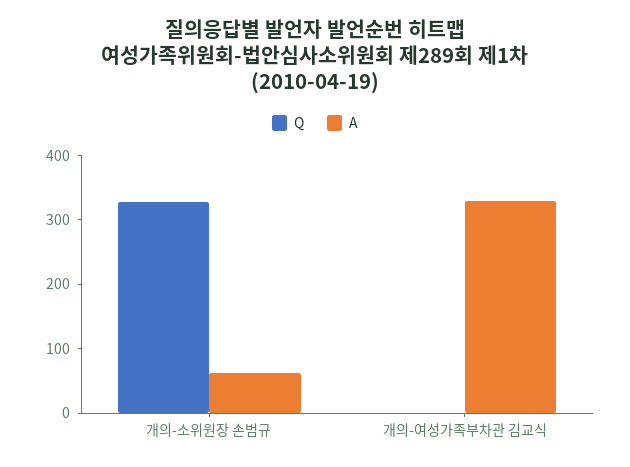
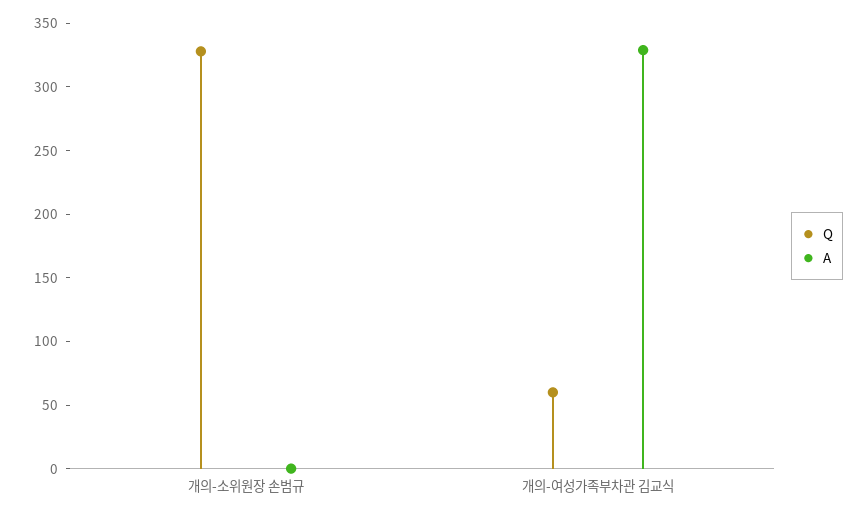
  {
    "Q": {
      "개의-소위원장 손범규": 330,
-     "개의-여성가족부차관 김교식": 0
+     "개의-여성가족부차관 김교식": 60
    },
    "A": {
-     "개의-소위원장 손범규": 60,
+     "개의-소위원장 손범규": 0,
      "개의-여성가족부차관 김교식": 330
    }
  }

